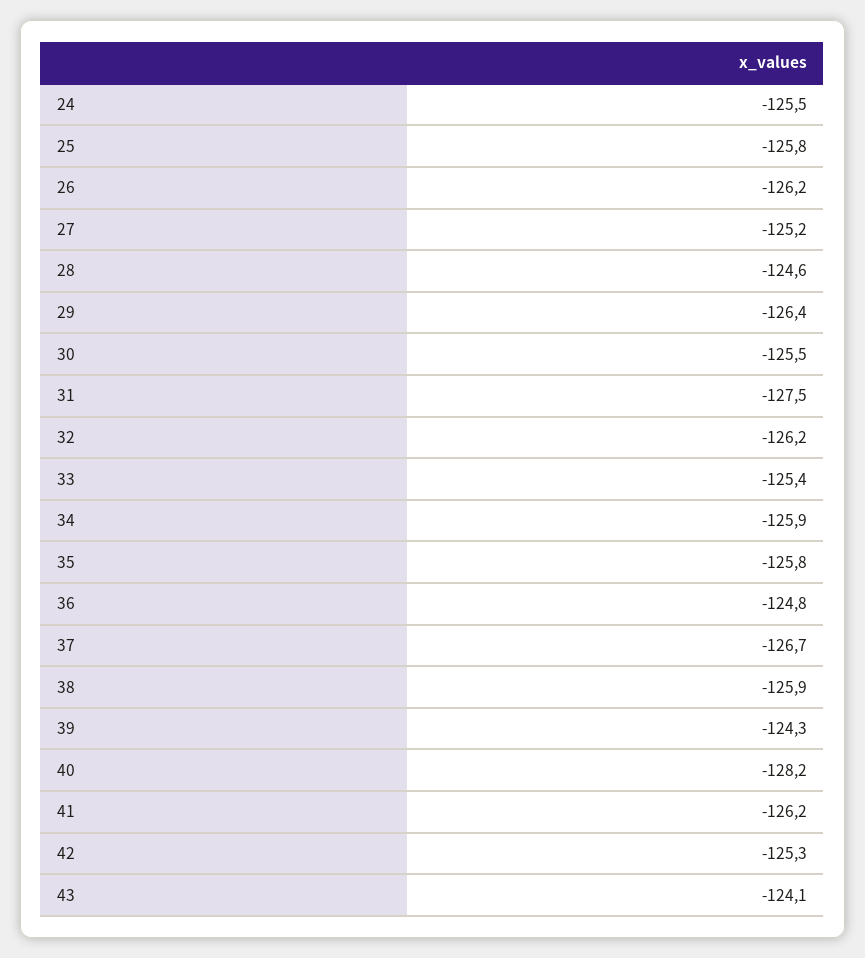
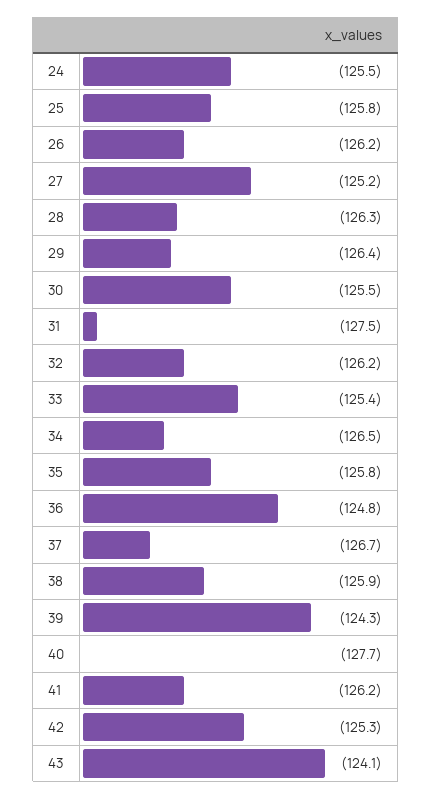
  {
    "24": -125.5,
    "25": -125.8,
    "26": -126.2,
    "27": -125.2,
-   "28": -124.6,
+   "28": -126.3,
    "29": -126.4,
    "30": -125.5,
    "31": -127.5,
    "32": -126.2,
    "33": -125.4,
-   "34": -125.9,
+   "34": -126.5,
    "35": -125.8,
    "36": -124.8,
    "37": -126.7,
    "38": -125.9,
    "39": -124.3,
-   "40": -128.2,
+   "40": -127.7,
    "41": -126.2,
    "42": -125.3,
    "43": -124.1
  }

